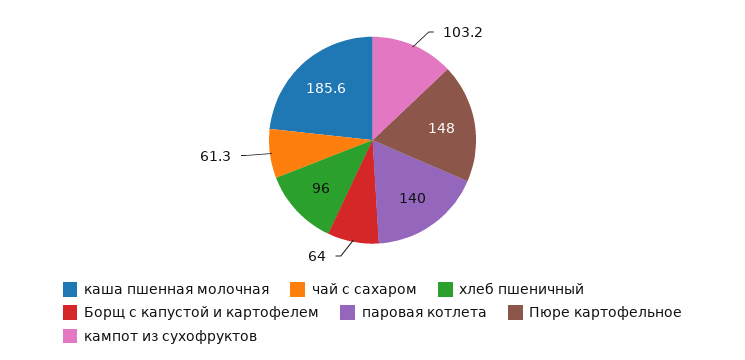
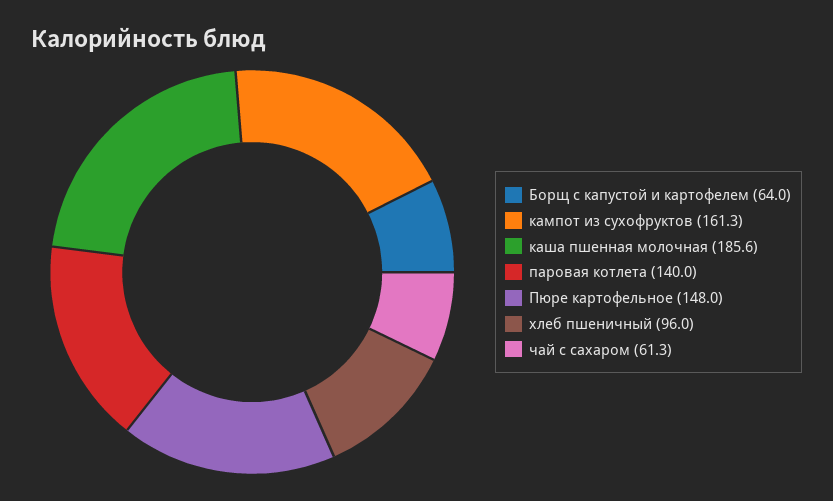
  {
    "каша пшенная молочная": 185.6,
    "чай с сахаром": 61.3,
    "хлеб пшеничный": 96,
    "Борщ с капустой и картофелем": 64,
    "паровая котлета": 140,
    "Пюре картофельное": 148,
-   "кампот из сухофруктов": 103.2
+   "кампот из сухофруктов": 161.3
  }

